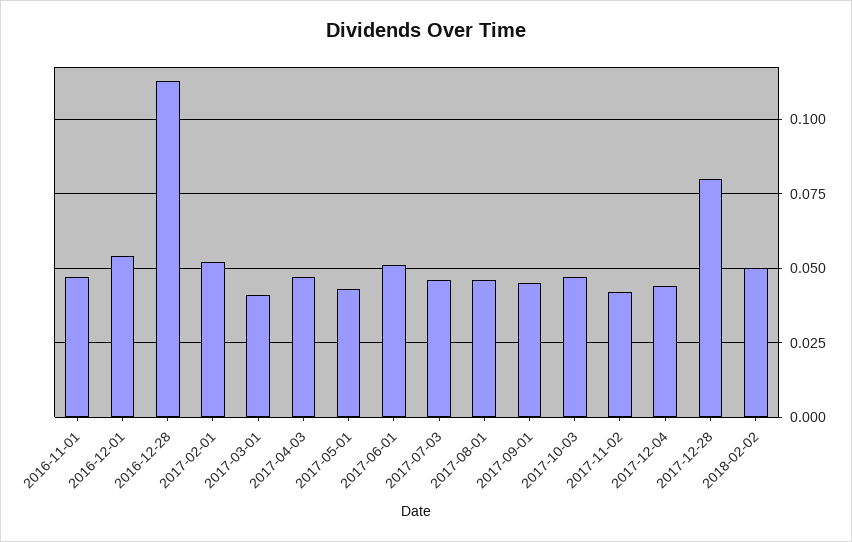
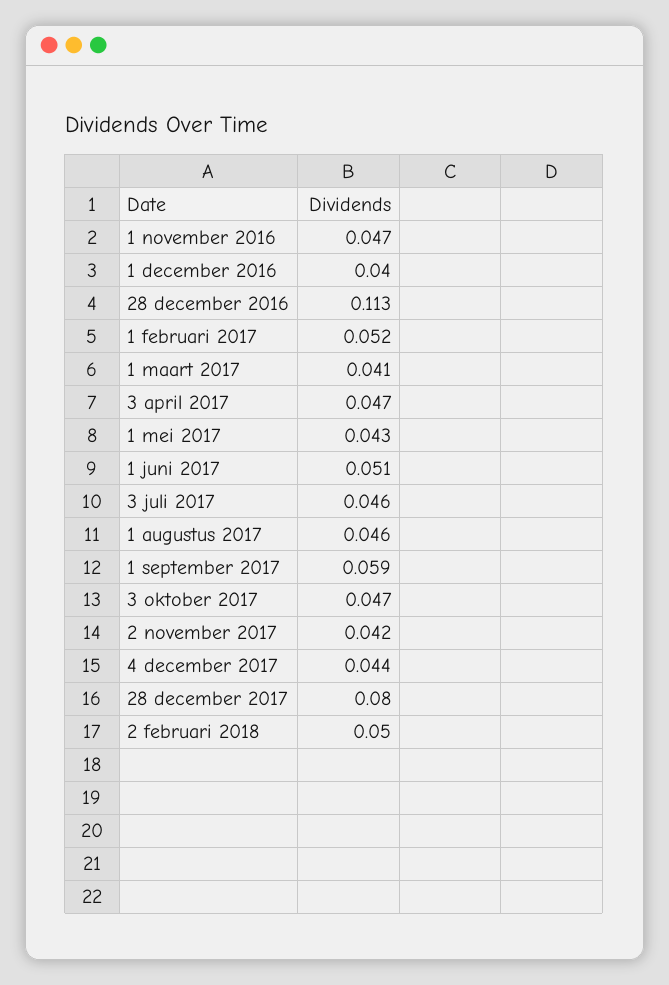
  {
    "2016-11-01": 0.047,
-   "2016-12-01": 0.055,
+   "2016-12-01": 0.04,
    "2016-12-28": 0.113,
    "2017-02-01": 0.052,
    "2017-03-01": 0.041,
    "2017-04-03": 0.047,
    "2017-05-01": 0.043,
    "2017-06-01": 0.051,
    "2017-07-03": 0.046,
    "2017-08-01": 0.046,
-   "2017-09-01": 0.045,
+   "2017-09-01": 0.059,
    "2017-10-03": 0.047,
    "2017-11-02": 0.042,
    "2017-12-04": 0.044,
    "2017-12-28": 0.08,
    "2018-02-02": 0.05
  }

